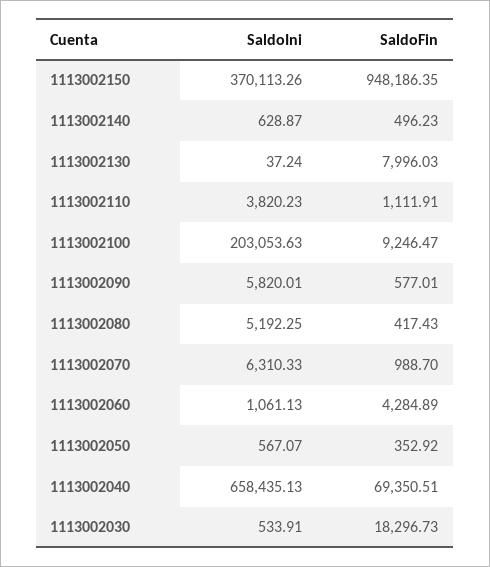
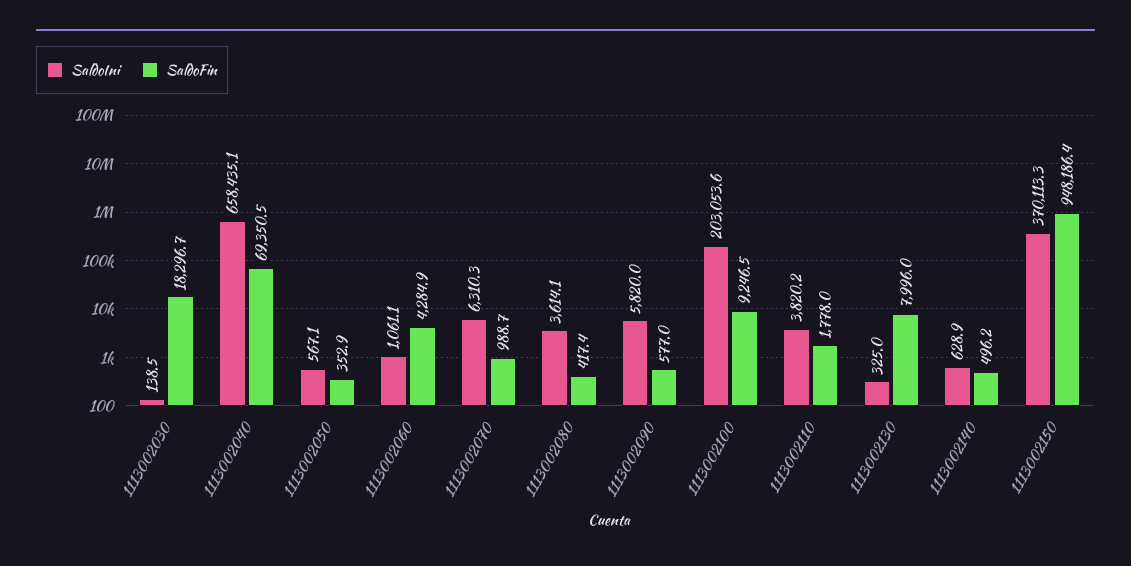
  {
    "SaldoIni": {
      "1113002150": 370113.26,
      "1113002140": 628.87,
-     "1113002130": 37.24,
+     "1113002130": 325,
      "1113002110": 3820.23,
      "1113002100": 203053.63,
      "1113002090": 5820.01,
-     "1113002080": 5192.25,
+     "1113002080": 3614.1,
      "1113002070": 6310.33,
      "1113002060": 1061.13,
      "1113002050": 567.07,
      "1113002040": 658435.13,
-     "1113002030": 533.91
+     "1113002030": 138.5
    },
    "SaldoFin": {
      "1113002150": 948186.35,
      "1113002140": 496.23,
      "1113002130": 7996.03,
-     "1113002110": 1111.91,
+     "1113002110": 1778,
      "1113002100": 9246.47,
      "1113002090": 577.01,
      "1113002080": 417.43,
      "1113002070": 988.7,
      "1113002060": 4284.89,
      "1113002050": 352.92,
      "1113002040": 69350.51,
      "1113002030": 18296.73
    }
  }

